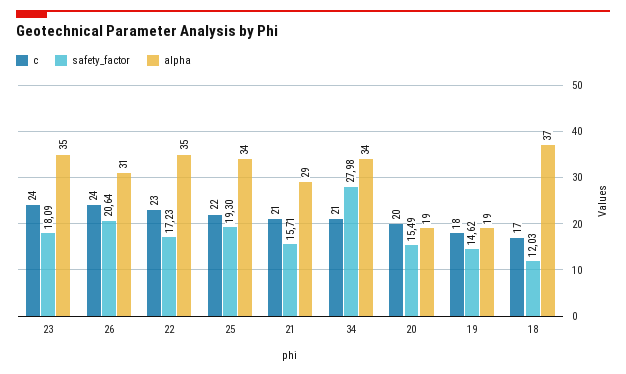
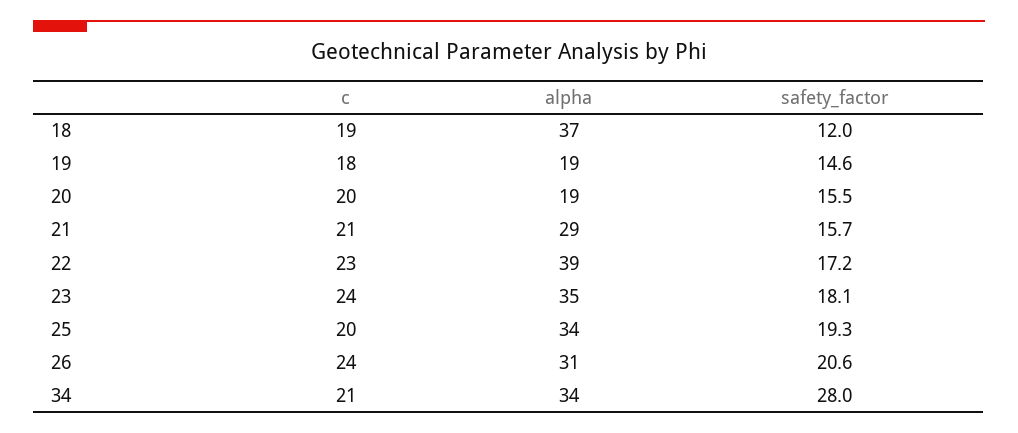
  {
    "c": {
      "23": 24,
      "26": 24,
      "22": 23,
-     "25": 22,
+     "25": 20,
      "21": 21,
      "34": 21,
      "20": 20,
      "19": 18,
-     "18": 17
+     "18": 19
    },
    "safety_factor": {
      "23": 18.09,
      "26": 20.64,
      "22": 17.23,
      "25": 19.3,
      "21": 15.71,
      "34": 27.98,
      "20": 15.49,
      "19": 14.62,
      "18": 12.03
    },
    "alpha": {
      "23": 35,
      "26": 31,
-     "22": 35,
+     "22": 39,
      "25": 34,
      "21": 29,
      "34": 34,
      "20": 19,
      "19": 19,
      "18": 37
    }
  }

